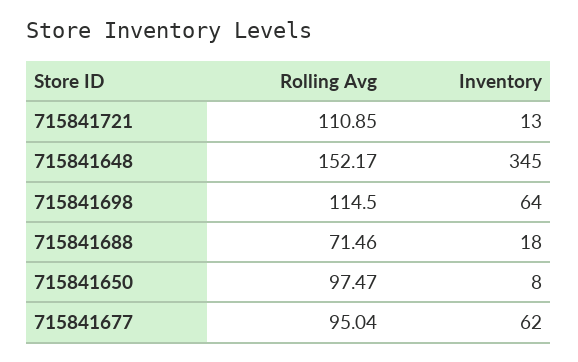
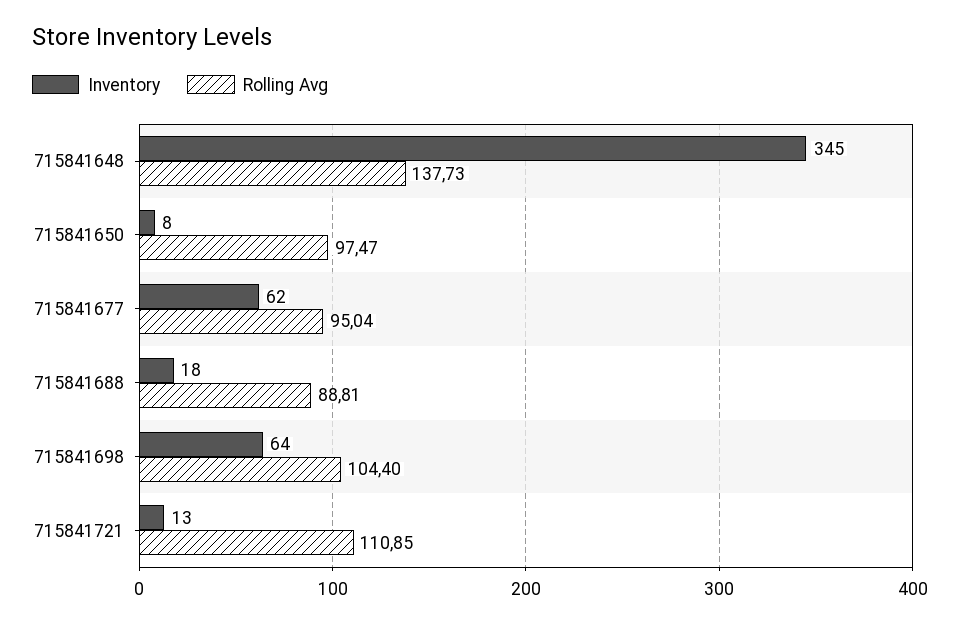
  {
    "Rolling Avg": {
      "715841721": 110.85,
-     "715841648": 152.17,
+     "715841648": 137.73,
-     "715841698": 114.5,
+     "715841698": 104.4,
-     "715841688": 71.46,
+     "715841688": 88.81,
      "715841650": 97.47,
      "715841677": 95.04
    },
    "Inventory": {
      "715841721": 13,
      "715841648": 345,
      "715841698": 64,
      "715841688": 18,
      "715841650": 8,
      "715841677": 62
    }
  }

